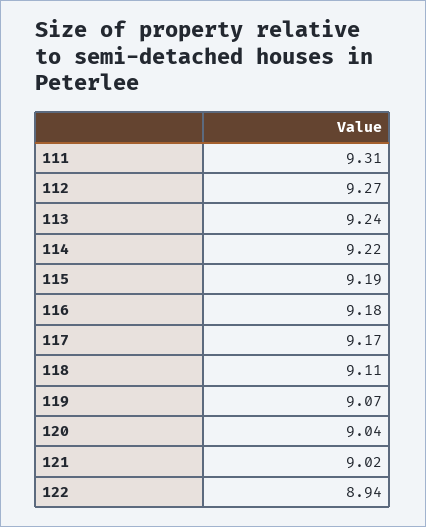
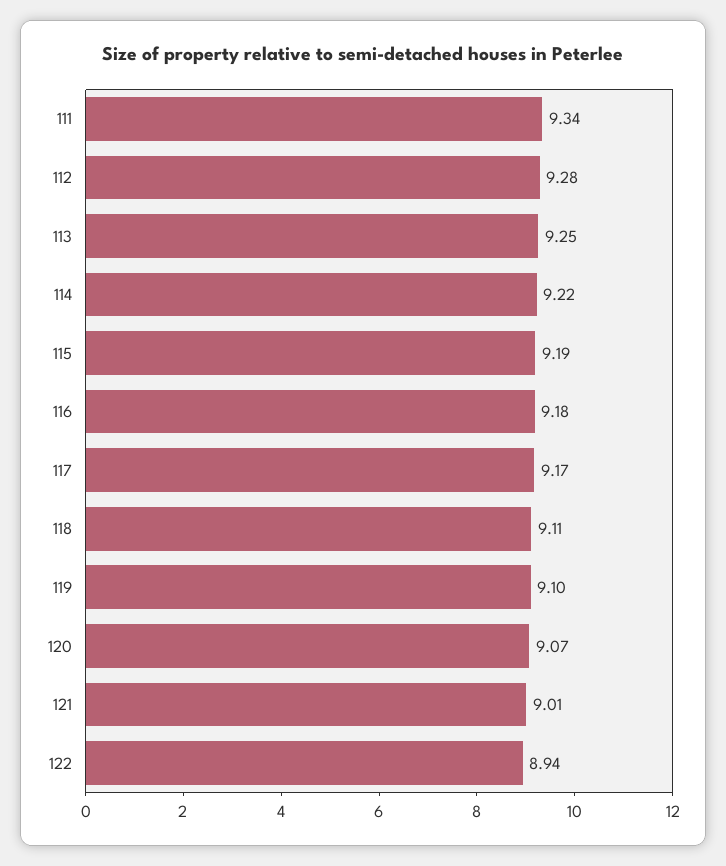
  {
-   "111": 9.31,
+   "111": 9.34,
-   "112": 9.27,
+   "112": 9.28,
-   "113": 9.24,
+   "113": 9.25,
    "114": 9.22,
    "115": 9.19,
    "116": 9.18,
    "117": 9.17,
    "118": 9.11,
-   "119": 9.07,
+   "119": 9.1,
-   "120": 9.04,
+   "120": 9.07,
-   "121": 9.02,
+   "121": 9.01,
    "122": 8.94
  }

